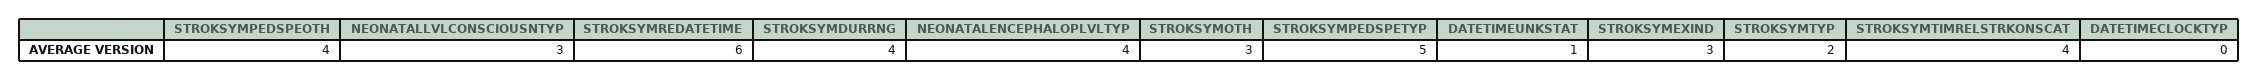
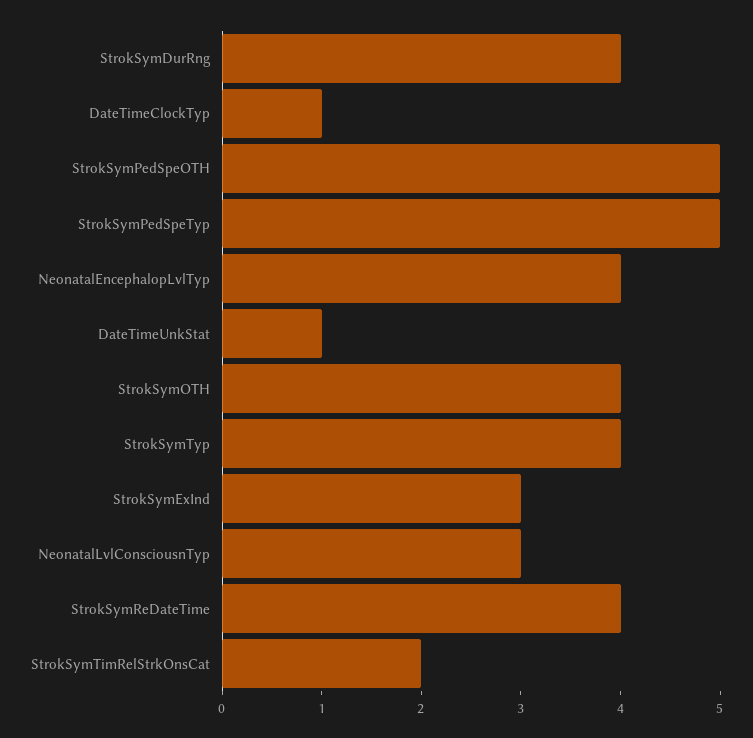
  {
-   "STROKSYMPEDSPEOTH": 4,
+   "STROKSYMPEDSPEOTH": 5,
    "NEONATALLVLCONSCIOUSNTYP": 3,
-   "STROKSYMREDATETIME": 6,
+   "STROKSYMREDATETIME": 4,
    "STROKSYMDURRNG": 4,
    "NEONATALENCEPHALOPLVLTYP": 4,
-   "STROKSYMOTH": 3,
+   "STROKSYMOTH": 4,
    "STROKSYMPEDSPETYP": 5,
    "DATETIMEUNKSTAT": 1,
    "STROKSYMEXIND": 3,
-   "STROKSYMTYP": 2,
+   "STROKSYMTYP": 4,
-   "STROKSYMTIMRELSTRKONSCAT": 4,
+   "STROKSYMTIMRELSTRKONSCAT": 2,
-   "DATETIMECLOCKTYP": 0
+   "DATETIMECLOCKTYP": 1
  }

